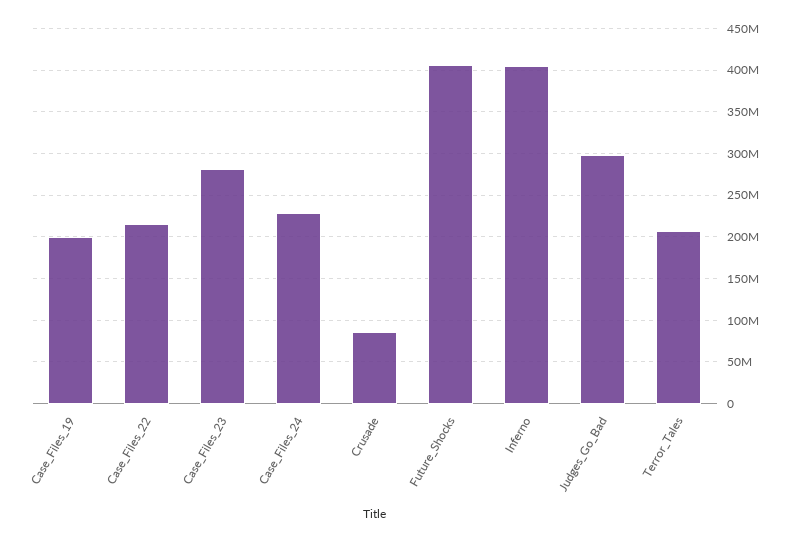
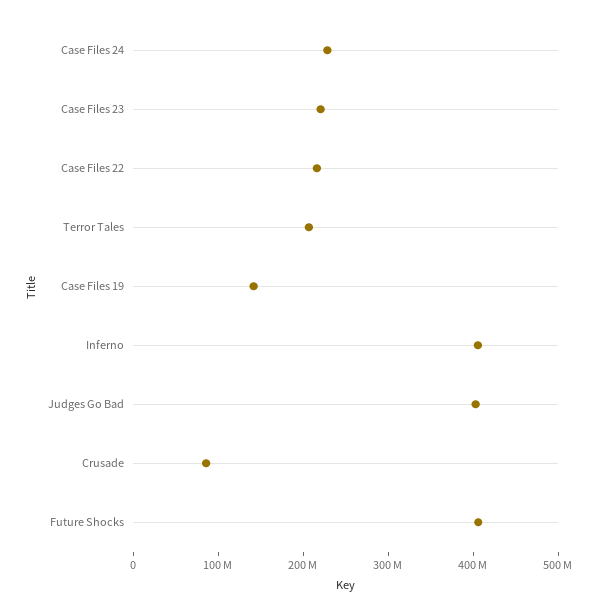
  {
-   "Case_Files_19": 200000000,
+   "Case_Files_19": 140000000,
    "Case_Files_22": 220000000,
-   "Case_Files_23": 280000000,
+   "Case_Files_23": 220000000,
    "Case_Files_24": 230000000,
    "Crusade": 90000000,
    "Future_Shocks": 410000000,
    "Inferno": 410000000,
-   "Judges_Go_Bad": 300000000,
+   "Judges_Go_Bad": 400000000,
    "Terror_Tales": 210000000
  }

